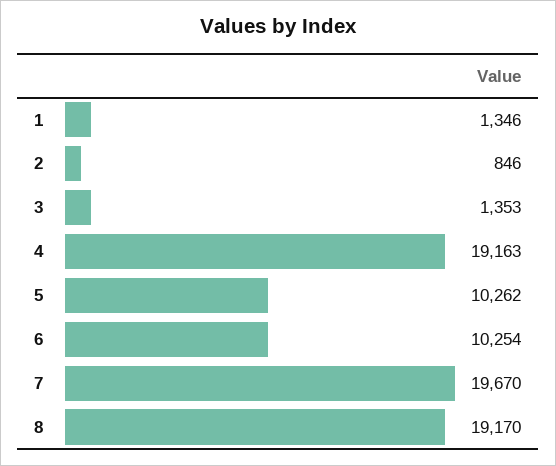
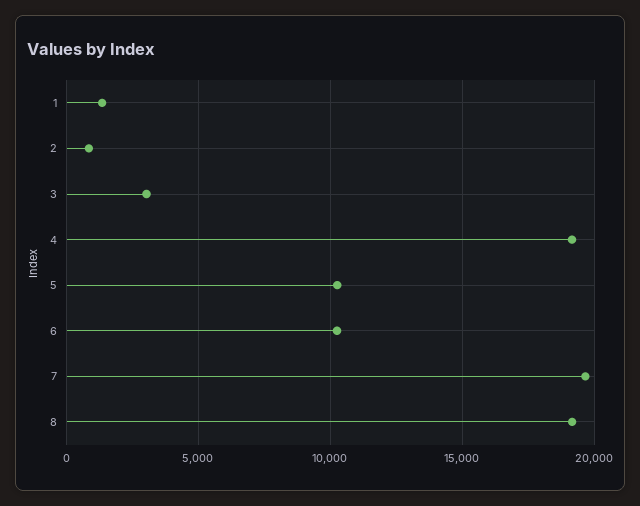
  {
    "1": 1346,
    "2": 846,
-   "3": 1353,
+   "3": 3000,
    "4": 19163,
    "5": 10262,
    "6": 10254,
    "7": 19670,
    "8": 19170
  }

